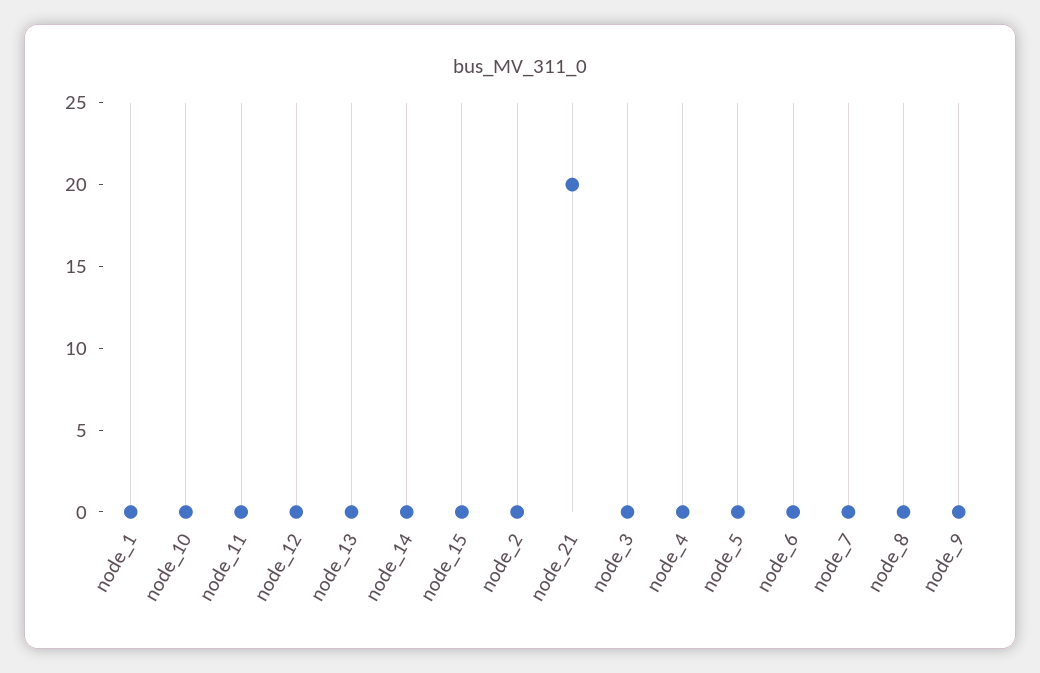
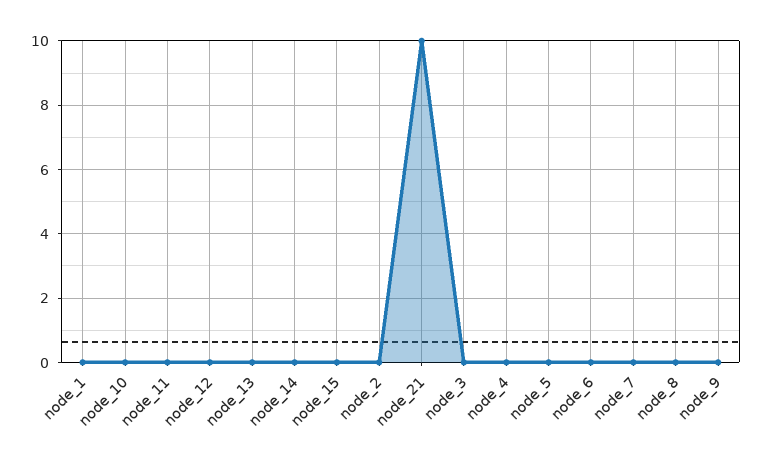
  {
    "node_1": 0,
    "node_10": 0,
    "node_11": 0,
    "node_12": 0,
    "node_13": 0,
    "node_14": 0,
    "node_15": 0,
    "node_2": 0,
-   "node_21": 20,
+   "node_21": 10,
    "node_3": 0,
    "node_4": 0,
    "node_5": 0,
    "node_6": 0,
    "node_7": 0,
    "node_8": 0,
    "node_9": 0
  }

